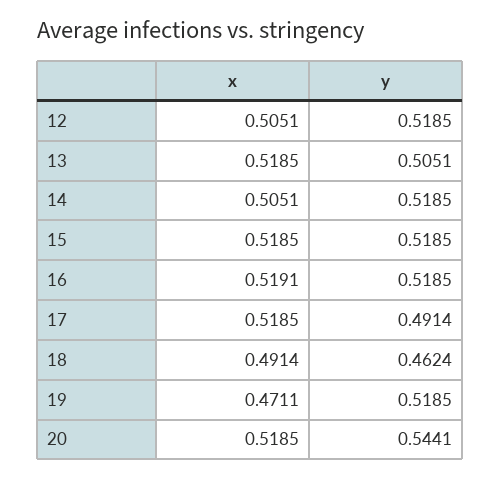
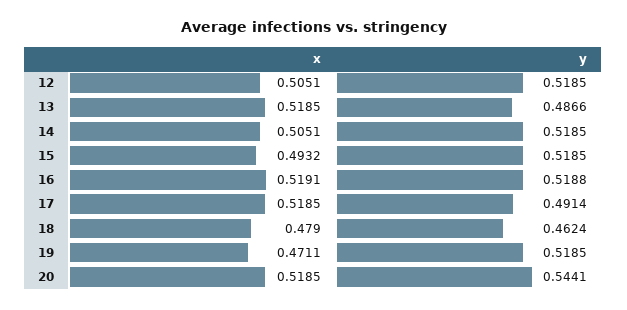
  {
    "x": {
      "12": 0.5051,
      "13": 0.5185,
      "14": 0.5051,
-     "15": 0.5185,
+     "15": 0.4932,
      "16": 0.5191,
      "17": 0.5185,
-     "18": 0.4914,
+     "18": 0.479,
      "19": 0.4711,
      "20": 0.5185
    },
    "y": {
      "12": 0.5185,
-     "13": 0.5051,
+     "13": 0.4866,
      "14": 0.5185,
      "15": 0.5185,
-     "16": 0.5185,
+     "16": 0.5188,
      "17": 0.4914,
      "18": 0.4624,
      "19": 0.5185,
      "20": 0.5441
    }
  }

